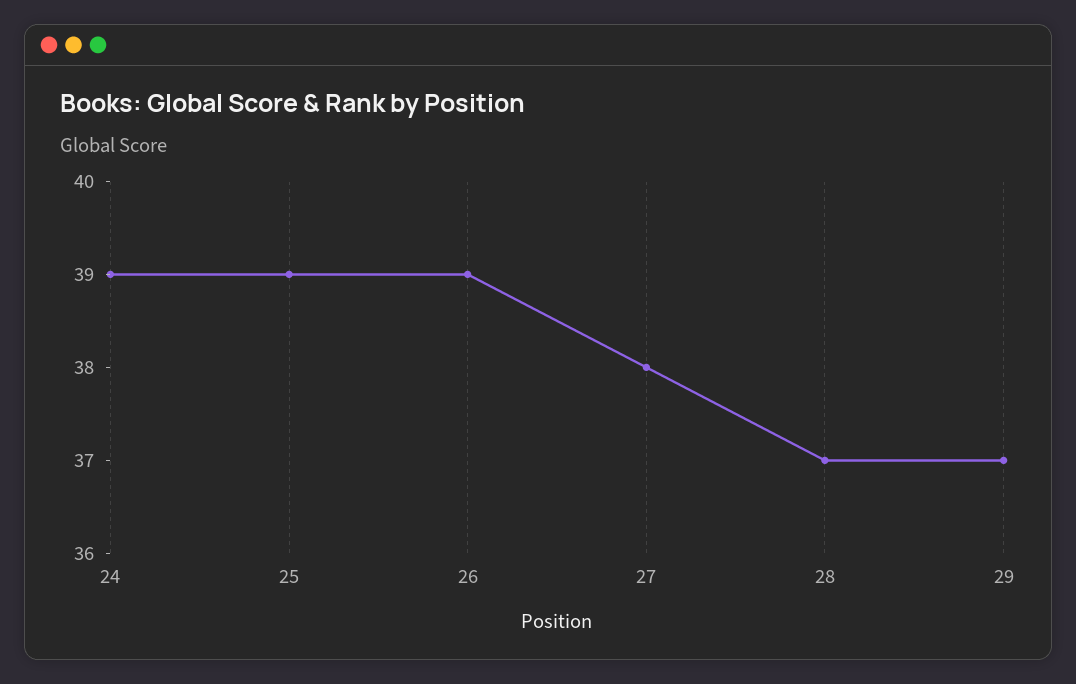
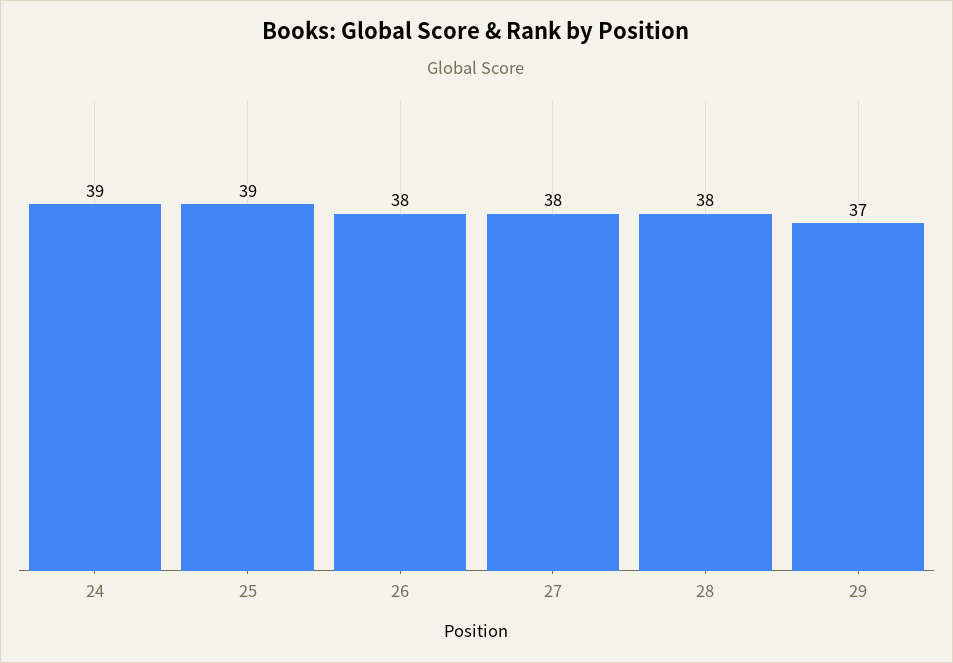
  {
    "24": 39,
    "25": 39,
-   "26": 39,
+   "26": 38,
    "27": 38,
-   "28": 37,
+   "28": 38,
    "29": 37
  }

